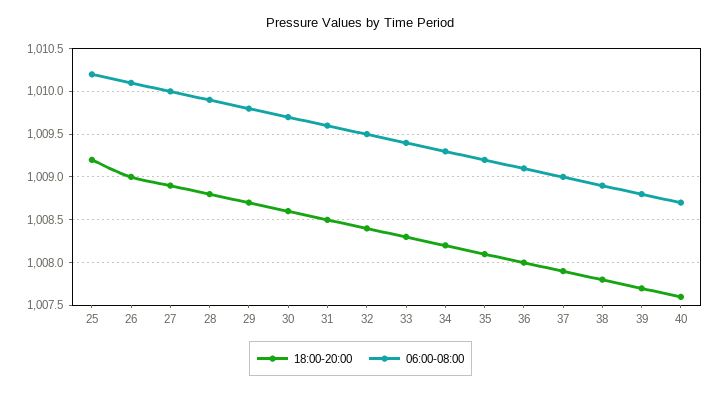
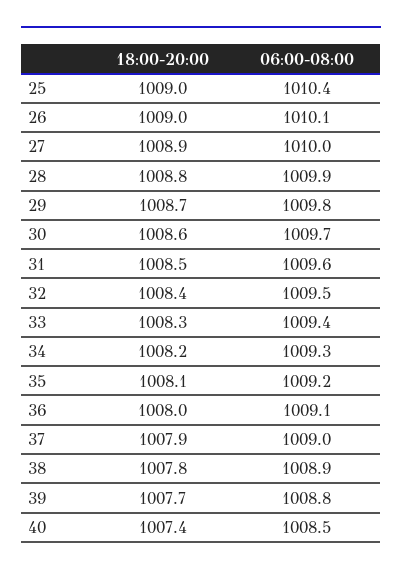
  {
    "18:00-20:00": {
-     "25": 1009.2,
+     "25": 1009,
      "26": 1009,
      "27": 1008.9,
      "28": 1008.8,
      "29": 1008.7,
      "30": 1008.6,
      "31": 1008.5,
      "32": 1008.4,
      "33": 1008.3,
      "34": 1008.2,
      "35": 1008.1,
      "36": 1008,
      "37": 1007.9,
      "38": 1007.8,
      "39": 1007.7,
-     "40": 1007.6
+     "40": 1007.4
    },
    "06:00-08:00": {
-     "25": 1010.2,
+     "25": 1010.4,
      "26": 1010.1,
      "27": 1010,
      "28": 1009.9,
      "29": 1009.8,
      "30": 1009.7,
      "31": 1009.6,
      "32": 1009.5,
      "33": 1009.4,
      "34": 1009.3,
      "35": 1009.2,
      "36": 1009.1,
      "37": 1009,
      "38": 1008.9,
      "39": 1008.8,
-     "40": 1008.7
+     "40": 1008.5
    }
  }

